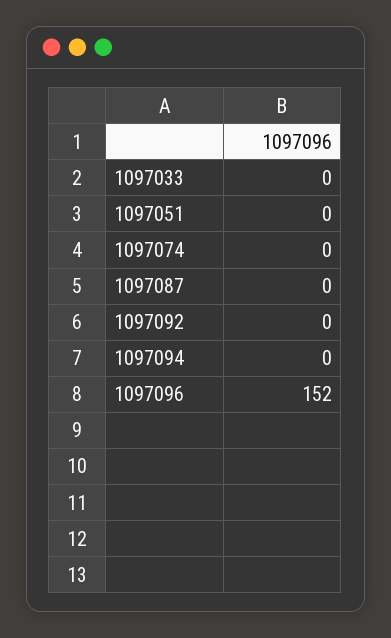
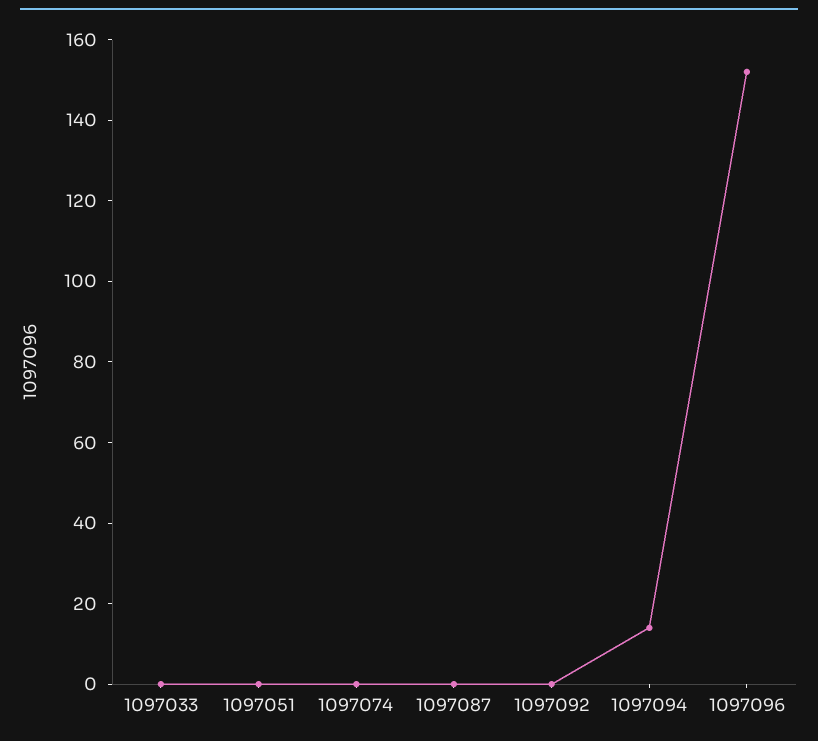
  {
    "1097033": 0,
    "1097051": 0,
    "1097074": 0,
    "1097087": 0,
    "1097092": 0,
-   "1097094": 0,
+   "1097094": 15,
    "1097096": 152
  }

